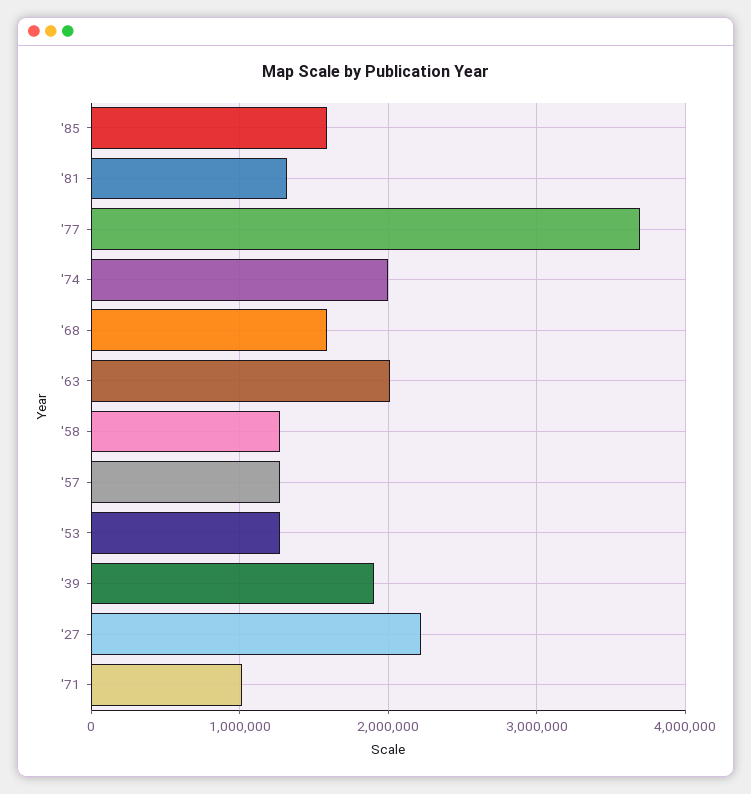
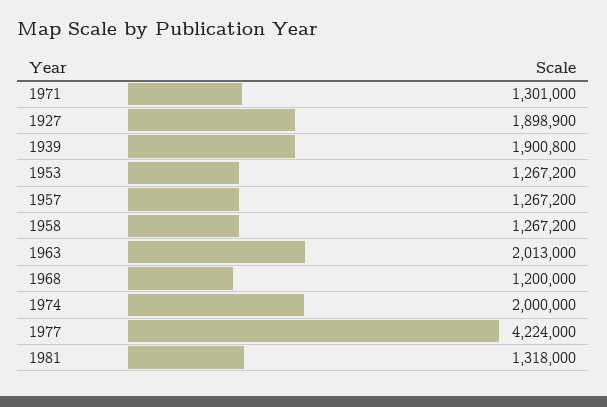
  {
-   "'85": 1600000,
    "'81": 1318000,
-   "'77": 3700000,
+   "'77": 4224000,
    "'74": 2000000,
-   "'68": 1600000,
+   "'68": 1200000,
    "'63": 2013000,
    "'58": 1267200,
    "'57": 1267200,
    "'53": 1267200,
    "'39": 1900800,
-   "'27": 2200000,
+   "'27": 1898900,
-   "'71": 1000000
+   "'71": 1301000
  }

